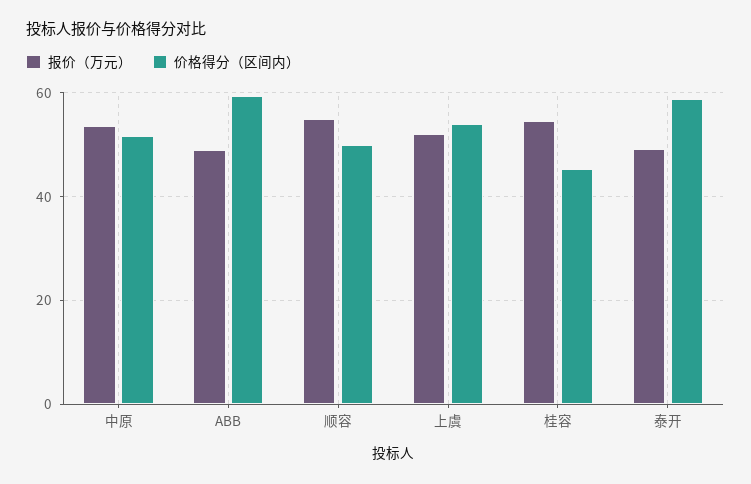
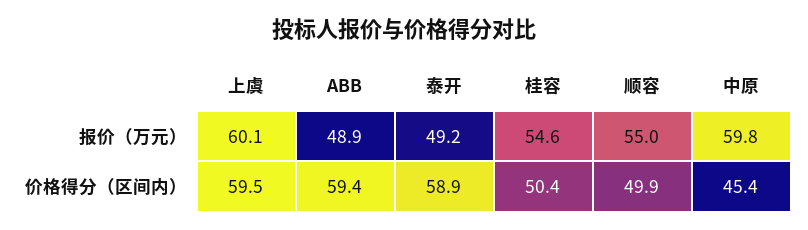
  {
    "报价（万元）": {
-     "中原": 54,
+     "中原": 59.8,
      "ABB": 48.9,
      "顺容": 55,
-     "上虞": 52,
+     "上虞": 60.1,
      "桂容": 54.6,
      "泰开": 49.2
    },
    "价格得分（区间内）": {
-     "中原": 52,
+     "中原": 45.4,
      "ABB": 59.4,
      "顺容": 49.9,
-     "上虞": 54,
+     "上虞": 59.5,
-     "桂容": 46,
+     "桂容": 50.4,
      "泰开": 58.9
    }
  }

